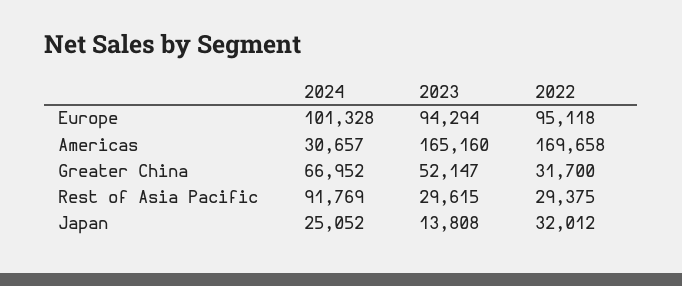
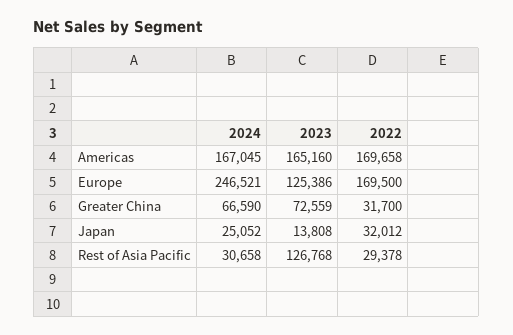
  {
    "2024": {
-     "Europe": 101328,
+     "Europe": 246521,
-     "Americas": 30657,
+     "Americas": 167045,
-     "Greater China": 66952,
+     "Greater China": 66590,
-     "Rest of Asia Pacific": 91769,
+     "Rest of Asia Pacific": 30658,
      "Japan": 25052
    },
    "2023": {
-     "Europe": 94294,
+     "Europe": 125386,
      "Americas": 165160,
-     "Greater China": 52147,
+     "Greater China": 72559,
-     "Rest of Asia Pacific": 29615,
+     "Rest of Asia Pacific": 126768,
      "Japan": 13808
    },
    "2022": {
-     "Europe": 95118,
+     "Europe": 169500,
      "Americas": 169658,
      "Greater China": 31700,
-     "Rest of Asia Pacific": 29375,
+     "Rest of Asia Pacific": 29378,
      "Japan": 32012
    }
  }

